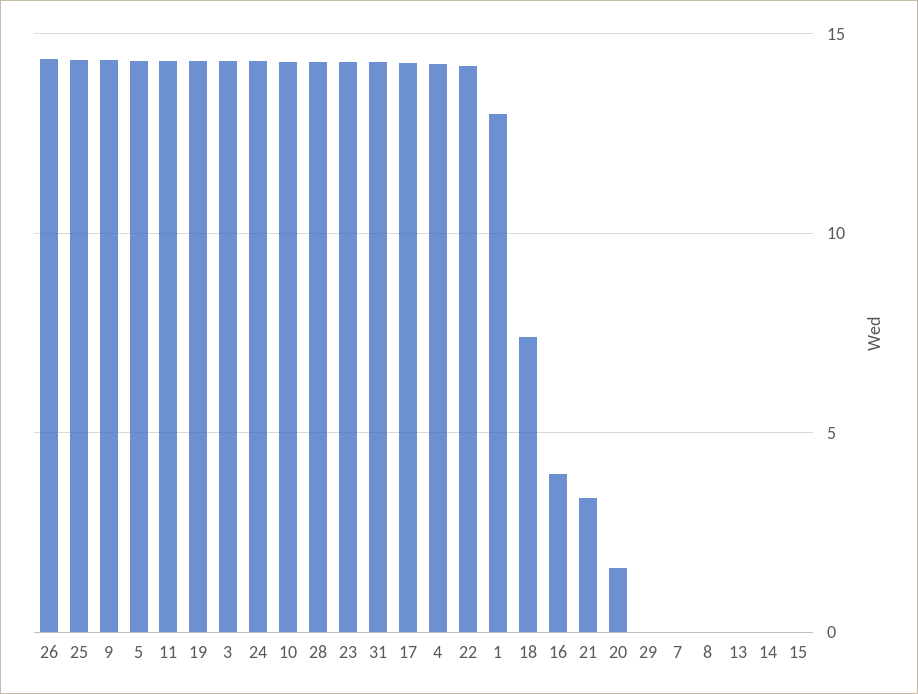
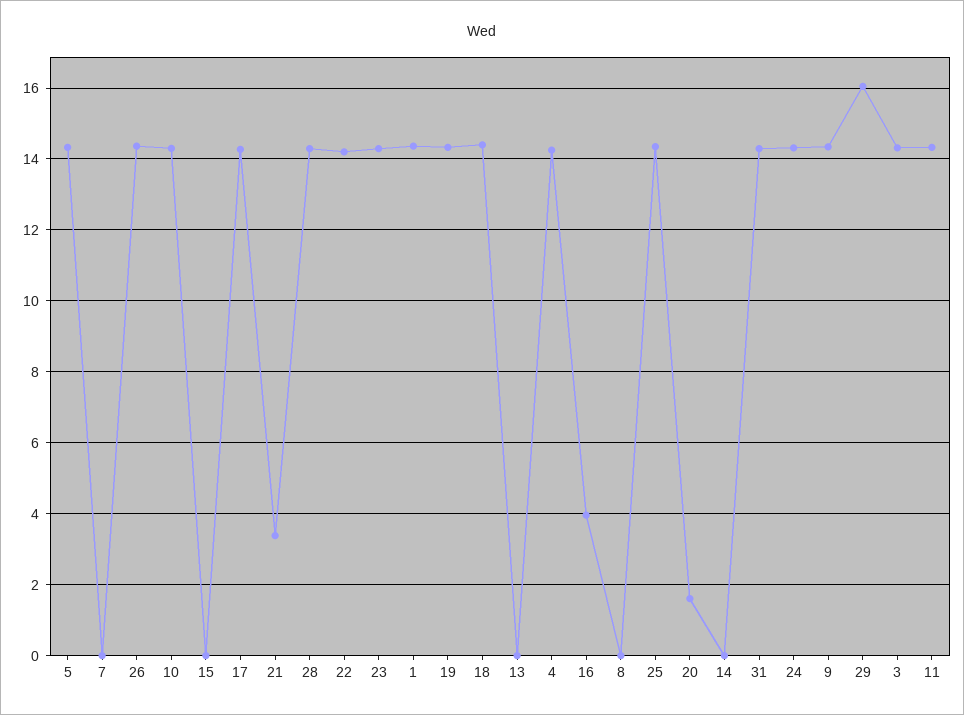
  {
    "26": 14.4,
    "25": 14.4,
    "9": 14.4,
    "5": 14.4,
    "11": 14.4,
    "19": 14.4,
    "3": 14.4,
    "24": 14.4,
    "10": 14.4,
    "28": 14.2,
    "23": 14.2,
    "31": 14.2,
    "17": 14.2,
    "4": 14.2,
    "22": 14.2,
-   "1": 13,
+   "1": 14.4,
-   "18": 7.5,
+   "18": 14.4,
    "16": 4,
    "21": 3.4,
    "20": 1.6,
-   "29": 0,
+   "29": 16,
    "7": 0,
    "8": 0,
    "13": 0,
    "14": 0,
    "15": 0
  }

